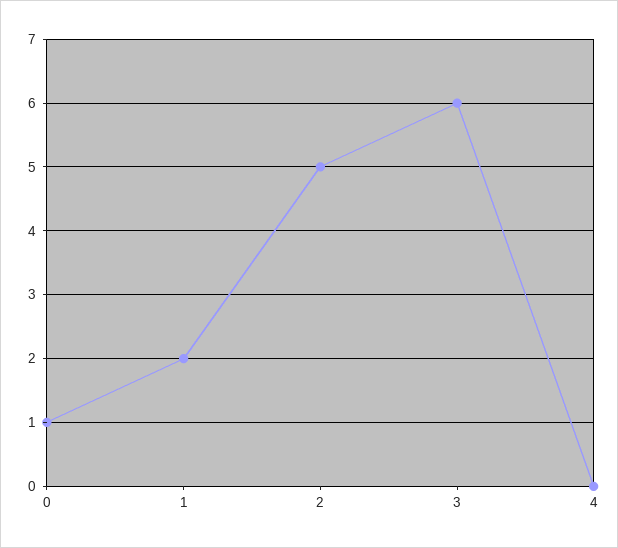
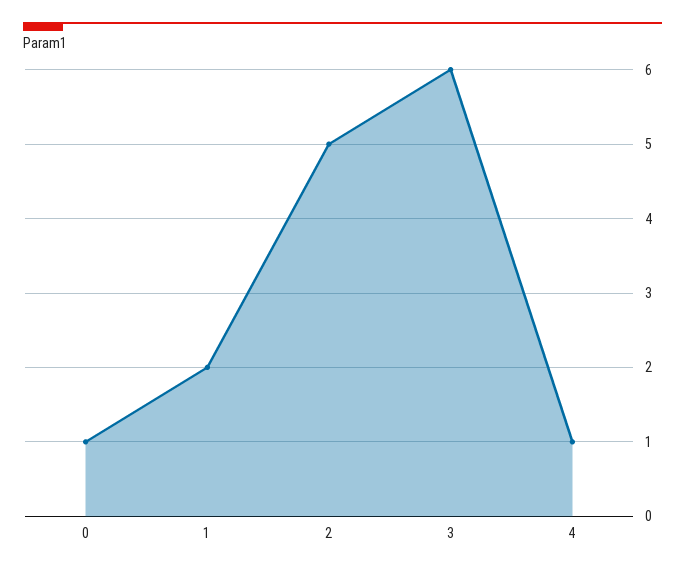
  {
    "0": 1,
    "1": 2,
    "2": 5,
    "3": 6,
-   "4": 0
+   "4": 1
  }

